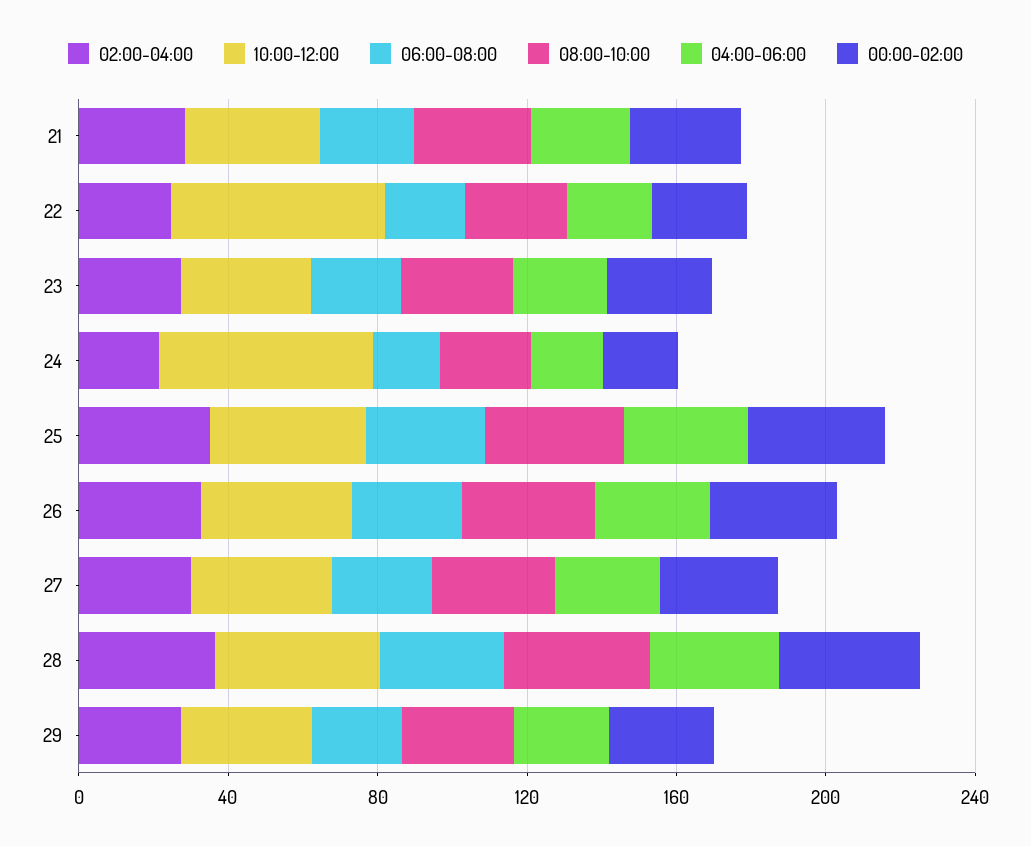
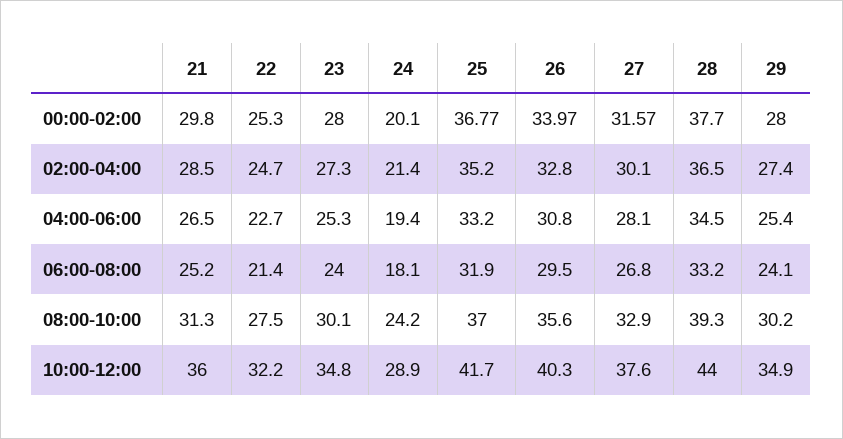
  {
    "02:00-04:00": {
      "21": 28.5,
      "22": 24.7,
      "23": 27.3,
      "24": 21.4,
      "25": 35.2,
      "26": 32.8,
      "27": 30.1,
      "28": 36.5,
      "29": 27.4
    },
    "10:00-12:00": {
      "21": 36,
-     "22": 60,
+     "22": 32.2,
      "23": 34.8,
-     "24": 60,
+     "24": 28.9,
      "25": 41.7,
      "26": 40.3,
      "27": 37.6,
      "28": 44,
      "29": 34.9
    },
    "06:00-08:00": {
      "21": 25.2,
      "22": 21.4,
      "23": 24,
      "24": 18.1,
      "25": 31.9,
      "26": 29.5,
      "27": 26.8,
      "28": 33.2,
      "29": 24.1
    },
    "08:00-10:00": {
      "21": 31.3,
      "22": 27.5,
      "23": 30.1,
      "24": 24.2,
      "25": 37,
      "26": 35.6,
      "27": 32.9,
      "28": 39.3,
      "29": 30.2
    },
    "04:00-06:00": {
      "21": 26.5,
      "22": 22.7,
      "23": 25.3,
      "24": 19.4,
      "25": 33.2,
      "26": 30.8,
      "27": 28.1,
      "28": 34.5,
      "29": 25.4
    },
    "00:00-02:00": {
      "21": 29.8,
      "22": 25.3,
      "23": 28,
      "24": 20.1,
      "25": 36.77,
      "26": 33.97,
      "27": 31.57,
      "28": 37.7,
      "29": 28
    }
  }

